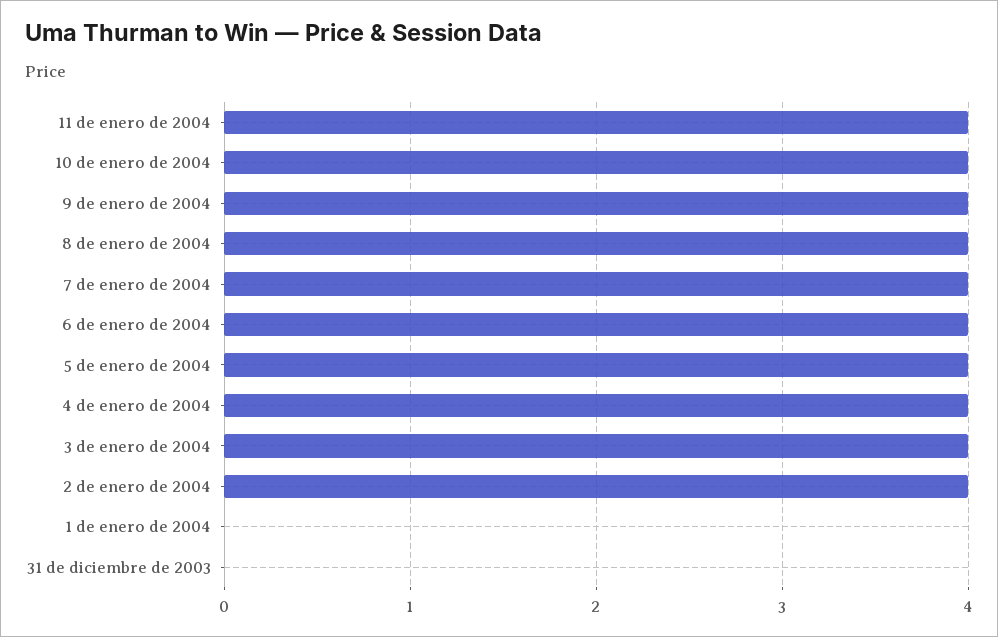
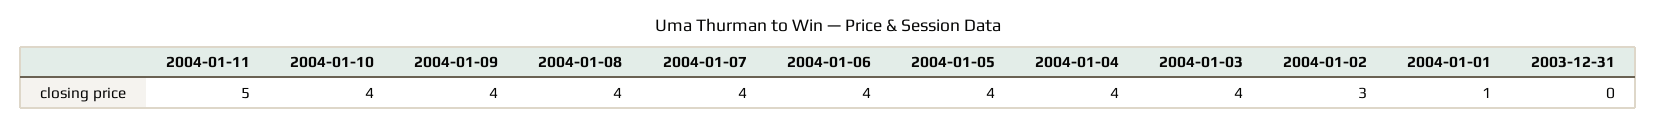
  {
-   "11 de enero de 2004": 4,
+   "11 de enero de 2004": 5,
    "10 de enero de 2004": 4,
    "9 de enero de 2004": 4,
    "8 de enero de 2004": 4,
    "7 de enero de 2004": 4,
    "6 de enero de 2004": 4,
    "5 de enero de 2004": 4,
    "4 de enero de 2004": 4,
    "3 de enero de 2004": 4,
-   "2 de enero de 2004": 4,
+   "2 de enero de 2004": 3,
-   "1 de enero de 2004": 0,
+   "1 de enero de 2004": 1,
    "31 de diciembre de 2003": 0
  }

